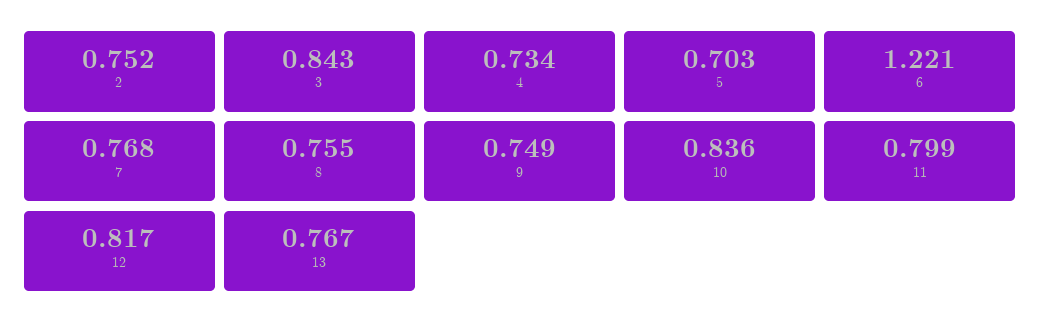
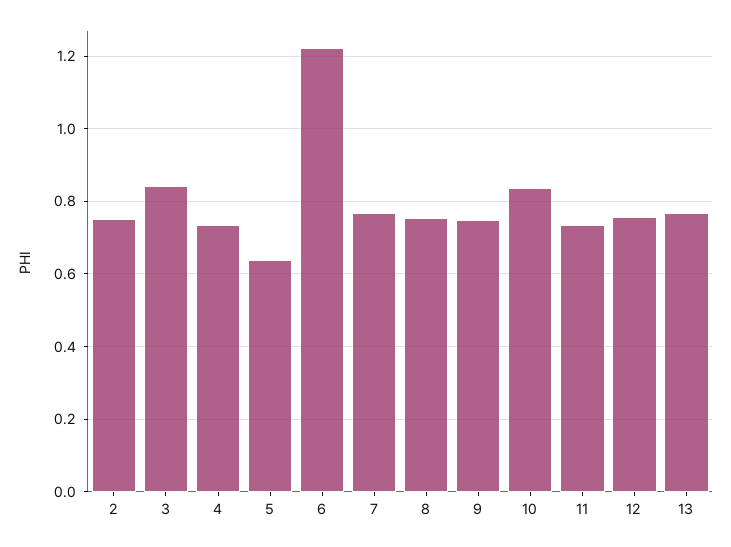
  {
    "2": 0.752,
    "3": 0.843,
    "4": 0.734,
-   "5": 0.703,
+   "5": 0.64,
    "6": 1.221,
    "7": 0.768,
    "8": 0.755,
    "9": 0.749,
    "10": 0.836,
-   "11": 0.799,
+   "11": 0.74,
-   "12": 0.817,
+   "12": 0.76,
    "13": 0.767
  }

